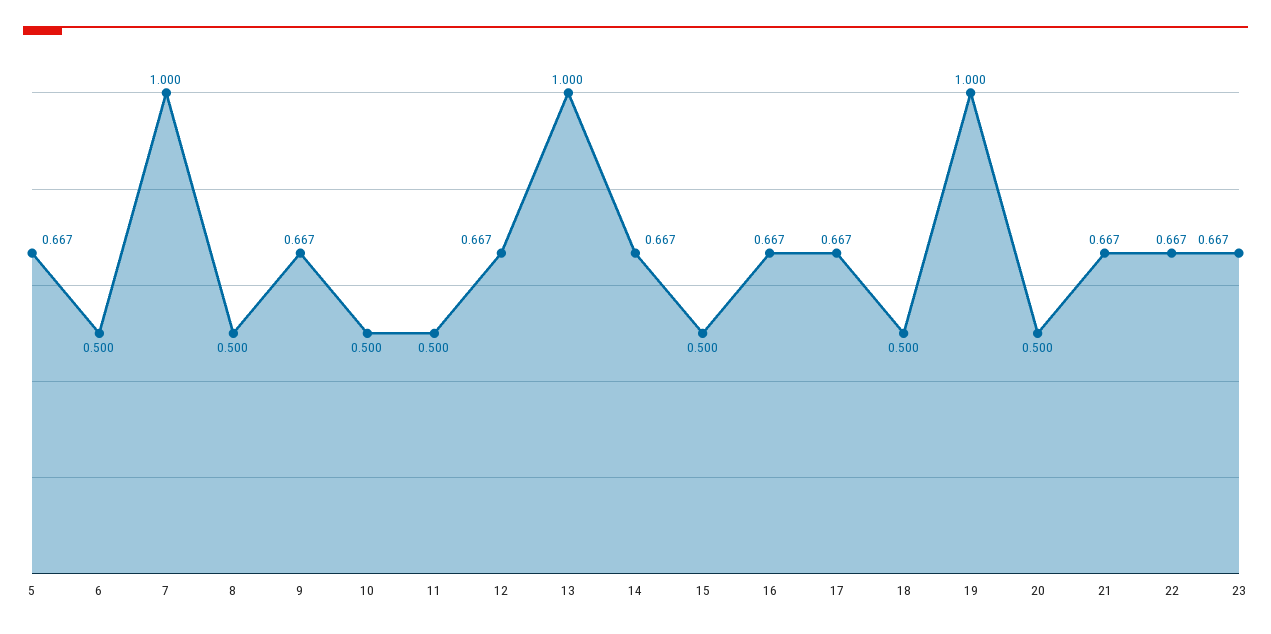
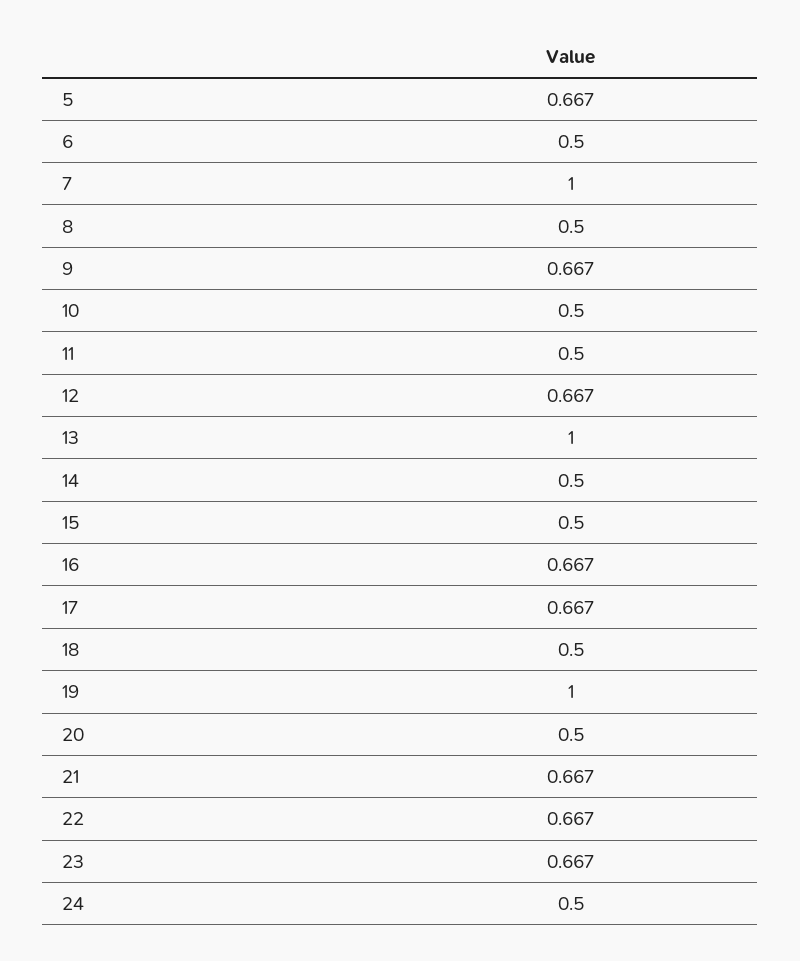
  {
    "5": 0.667,
    "6": 0.5,
    "7": 1,
    "8": 0.5,
    "9": 0.667,
    "10": 0.5,
    "11": 0.5,
    "12": 0.667,
    "13": 1,
-   "14": 0.667,
+   "14": 0.5,
    "15": 0.5,
    "16": 0.667,
    "17": 0.667,
    "18": 0.5,
    "19": 1,
    "20": 0.5,
    "21": 0.667,
    "22": 0.667,
-   "23": 0.667
+   "23": 0.667,
+   "24": 0.5
  }

